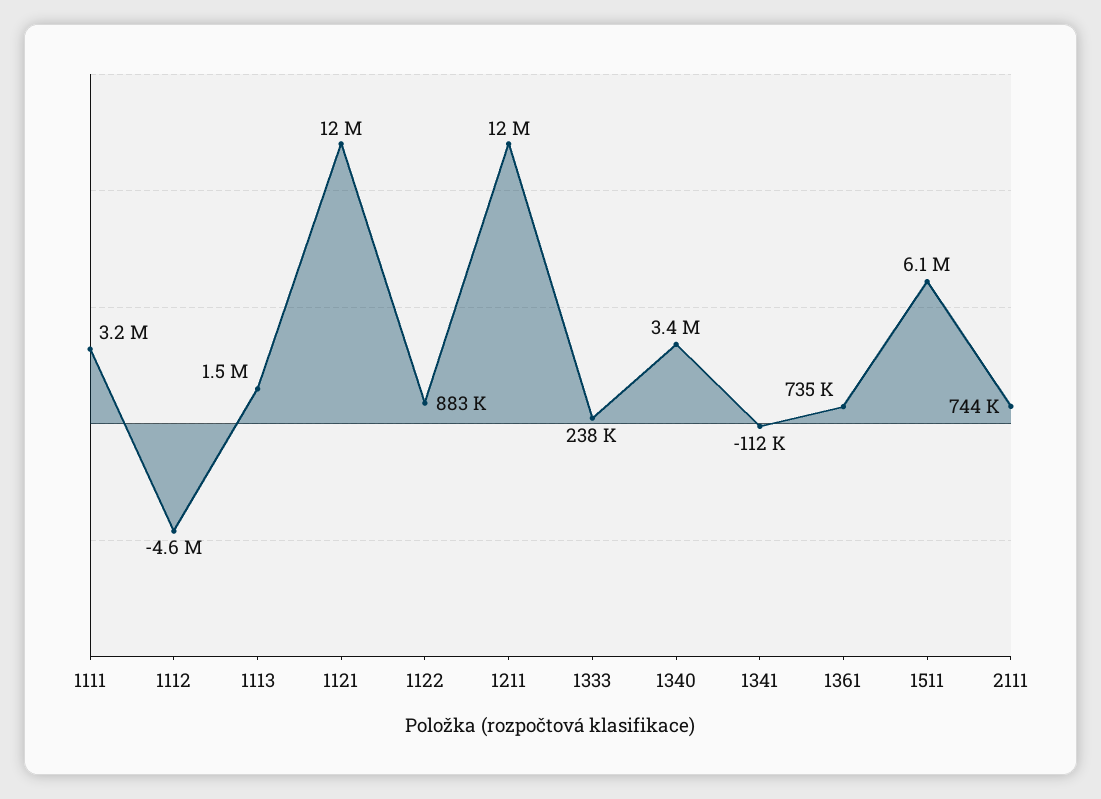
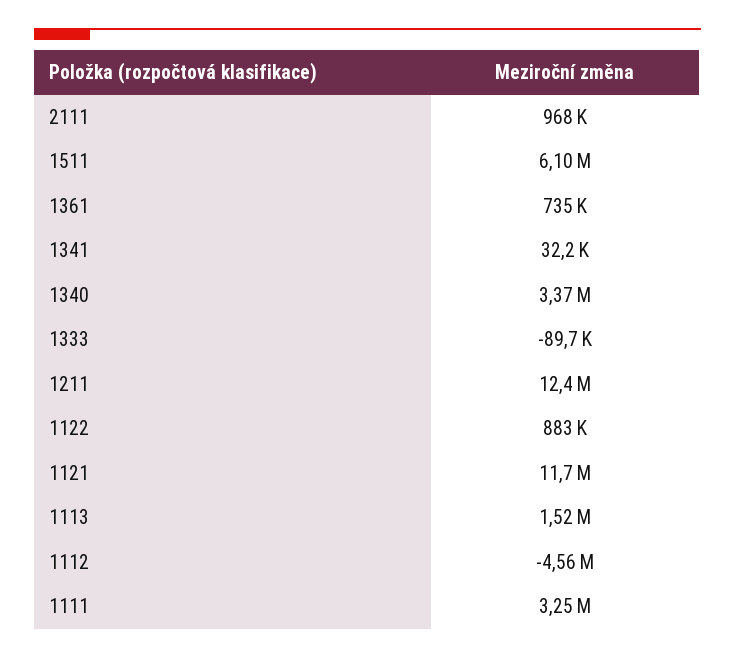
  {
    "1111": 3250000,
    "1112": -4560000,
    "1113": 1520000,
    "1121": 11700000,
    "1122": 883000,
    "1211": 12400000,
-   "1333": 238000,
+   "1333": -89700,
    "1340": 3370000,
-   "1341": -112000,
+   "1341": 32200,
    "1361": 735000,
    "1511": 6100000,
-   "2111": 744000
+   "2111": 968000
  }

